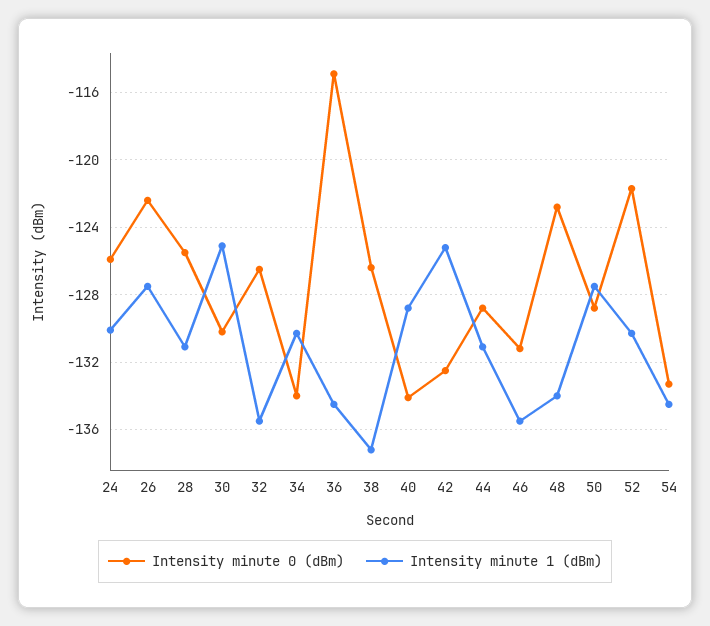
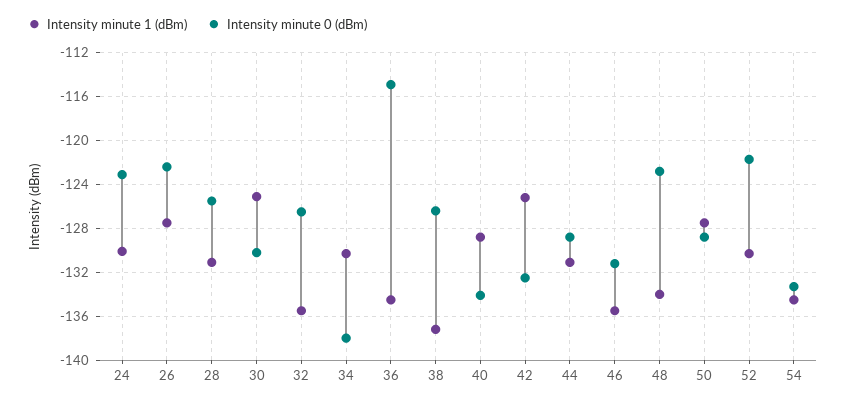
  {
    "Intensity minute 0 (dBm)": {
-     "24": -126,
+     "24": -123,
      "26": -122.5,
      "28": -125.5,
      "30": -130,
      "32": -126.5,
-     "34": -134,
+     "34": -138,
      "36": -115,
      "38": -126.5,
      "40": -134,
      "42": -132.5,
      "44": -129,
      "46": -131,
      "48": -123,
      "50": -129,
      "52": -121.5,
      "54": -133.5
    },
    "Intensity minute 1 (dBm)": {
      "24": -130,
      "26": -127.5,
      "28": -131,
      "30": -125,
      "32": -135.5,
      "34": -130.5,
      "36": -134.5,
      "38": -137,
      "40": -129,
      "42": -125,
      "44": -131,
      "46": -135.5,
      "48": -134,
      "50": -127.5,
      "52": -130.5,
      "54": -134.5
    }
  }

